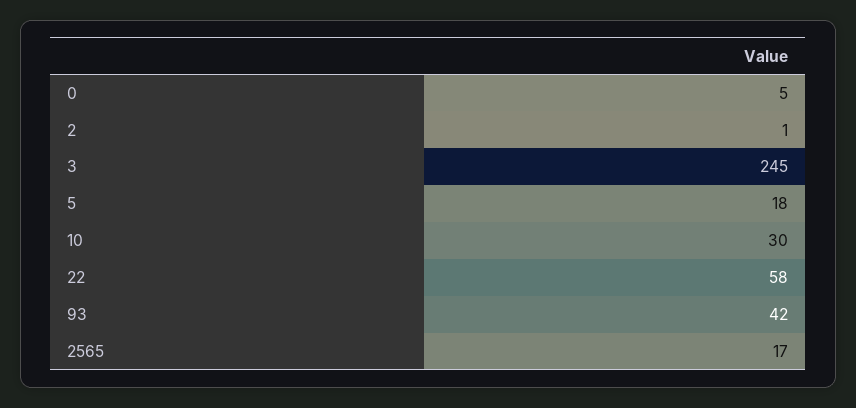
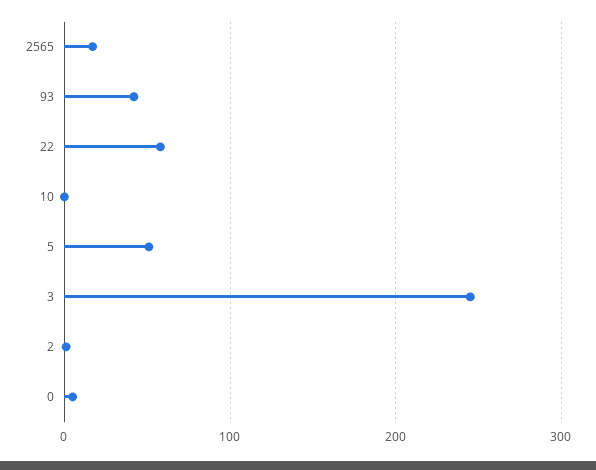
  {
    "0": 5,
    "2": 1,
    "3": 245,
-   "5": 18,
+   "5": 50,
-   "10": 30,
+   "10": 0,
    "22": 58,
    "93": 42,
    "2565": 17
  }

